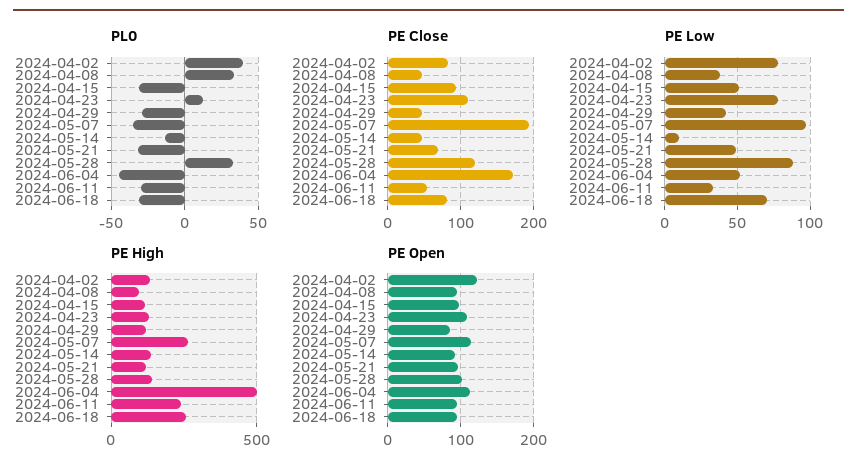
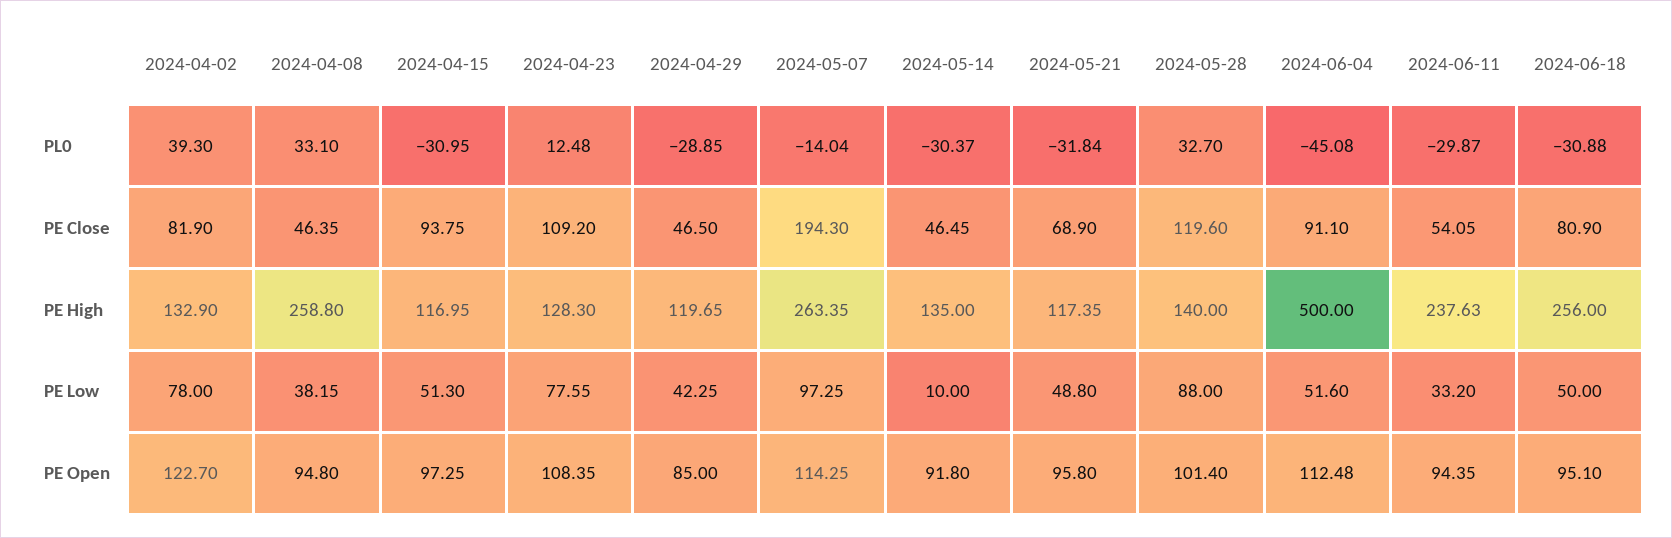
  {
    "PL0": {
      "2024-04-02": 39.3,
      "2024-04-08": 33.1,
      "2024-04-15": -30.95,
      "2024-04-23": 12.48,
      "2024-04-29": -28.85,
-     "2024-05-07": -35,
+     "2024-05-07": -14.04,
-     "2024-05-14": -15,
+     "2024-05-14": -30.37,
      "2024-05-21": -31.84,
      "2024-05-28": 32.7,
      "2024-06-04": -45.08,
      "2024-06-11": -29.87,
      "2024-06-18": -30.88
    },
    "PE Close": {
      "2024-04-02": 81.9,
      "2024-04-08": 46.35,
      "2024-04-15": 93.75,
      "2024-04-23": 109.2,
      "2024-04-29": 46.5,
      "2024-05-07": 194.3,
      "2024-05-14": 46.45,
      "2024-05-21": 68.9,
      "2024-05-28": 119.6,
-     "2024-06-04": 170,
+     "2024-06-04": 91.1,
      "2024-06-11": 54.05,
      "2024-06-18": 80.9
    },
    "PE Low": {
      "2024-04-02": 78,
      "2024-04-08": 38.15,
      "2024-04-15": 51.3,
      "2024-04-23": 77.55,
      "2024-04-29": 42.25,
      "2024-05-07": 97.25,
      "2024-05-14": 10,
      "2024-05-21": 48.8,
      "2024-05-28": 88,
      "2024-06-04": 51.6,
      "2024-06-11": 33.2,
-     "2024-06-18": 70
+     "2024-06-18": 50
    },
    "PE High": {
      "2024-04-02": 132.9,
-     "2024-04-08": 100,
+     "2024-04-08": 258.8,
      "2024-04-15": 116.95,
      "2024-04-23": 128.3,
      "2024-04-29": 119.65,
      "2024-05-07": 263.35,
      "2024-05-14": 135,
      "2024-05-21": 117.35,
      "2024-05-28": 140,
      "2024-06-04": 500,
      "2024-06-11": 237.63,
      "2024-06-18": 256
    },
    "PE Open": {
      "2024-04-02": 122.7,
      "2024-04-08": 94.8,
      "2024-04-15": 97.25,
      "2024-04-23": 108.35,
      "2024-04-29": 85,
      "2024-05-07": 114.25,
      "2024-05-14": 91.8,
      "2024-05-21": 95.8,
      "2024-05-28": 101.4,
      "2024-06-04": 112.48,
      "2024-06-11": 94.35,
      "2024-06-18": 95.1
    }
  }

